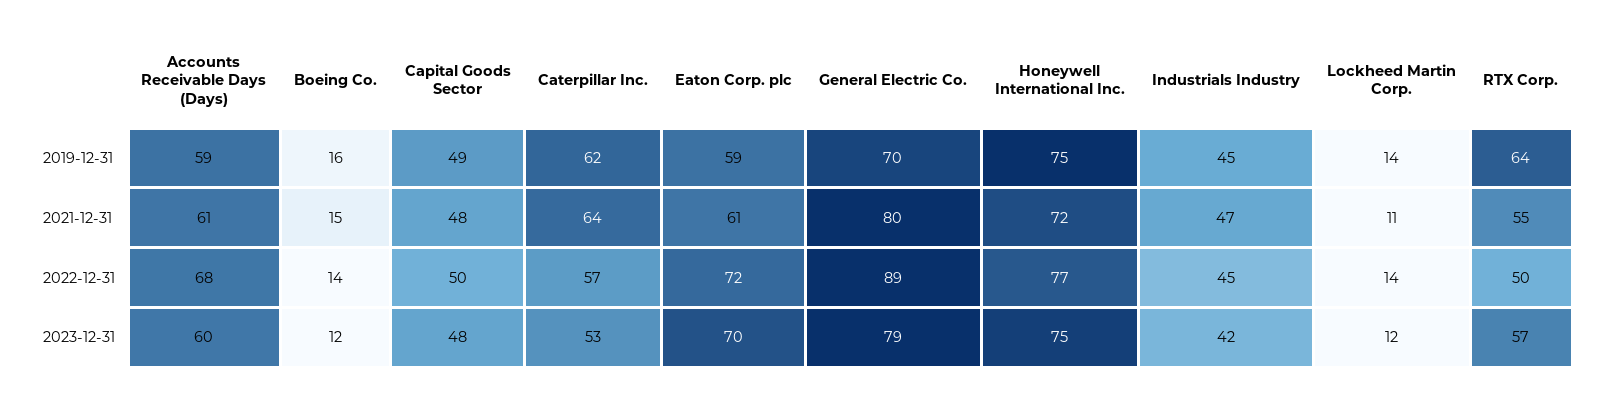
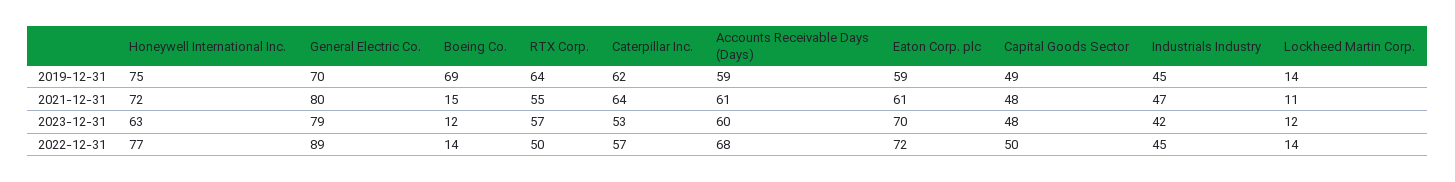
  {
    "Accounts Receivable Days (Days)": {
      "2019-12-31": 59,
      "2021-12-31": 61,
      "2022-12-31": 68,
      "2023-12-31": 60
    },
    "Boeing Co.": {
-     "2019-12-31": 16,
+     "2019-12-31": 69,
      "2021-12-31": 15,
      "2022-12-31": 14,
      "2023-12-31": 12
    },
    "Capital Goods Sector": {
      "2019-12-31": 49,
      "2021-12-31": 48,
      "2022-12-31": 50,
      "2023-12-31": 48
    },
    "Caterpillar Inc.": {
      "2019-12-31": 62,
      "2021-12-31": 64,
      "2022-12-31": 57,
      "2023-12-31": 53
    },
    "Eaton Corp. plc": {
      "2019-12-31": 59,
      "2021-12-31": 61,
      "2022-12-31": 72,
      "2023-12-31": 70
    },
    "General Electric Co.": {
      "2019-12-31": 70,
      "2021-12-31": 80,
      "2022-12-31": 89,
      "2023-12-31": 79
    },
    "Honeywell International Inc.": {
      "2019-12-31": 75,
      "2021-12-31": 72,
      "2022-12-31": 77,
-     "2023-12-31": 75
+     "2023-12-31": 63
    },
    "Industrials Industry": {
      "2019-12-31": 45,
      "2021-12-31": 47,
      "2022-12-31": 45,
      "2023-12-31": 42
    },
    "Lockheed Martin Corp.": {
      "2019-12-31": 14,
      "2021-12-31": 11,
      "2022-12-31": 14,
      "2023-12-31": 12
    },
    "RTX Corp.": {
      "2019-12-31": 64,
      "2021-12-31": 55,
      "2022-12-31": 50,
      "2023-12-31": 57
    }
  }

